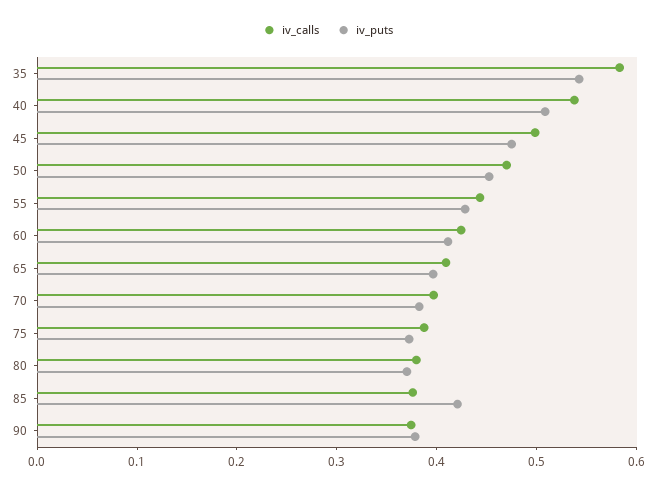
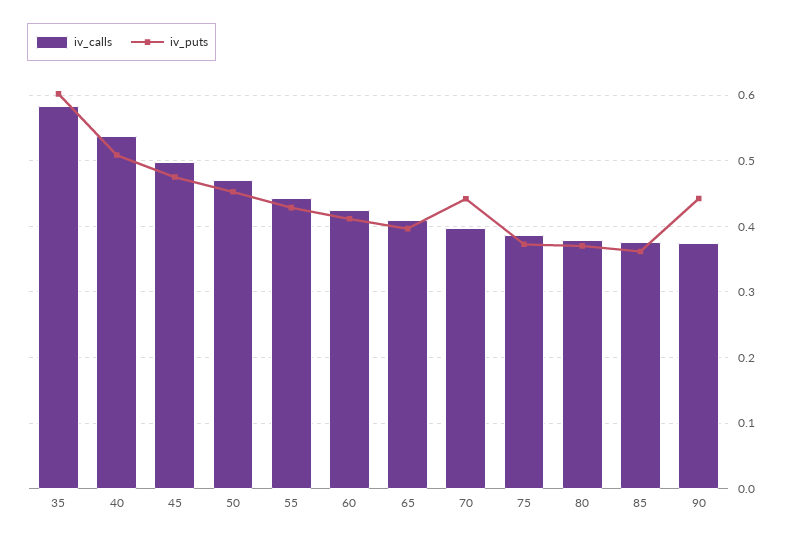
  {
    "iv_calls": {
      "35": 0.58,
      "40": 0.54,
      "45": 0.5,
      "50": 0.47,
      "55": 0.44,
      "60": 0.42,
      "65": 0.41,
      "70": 0.4,
      "75": 0.39,
      "80": 0.38,
      "85": 0.38,
      "90": 0.37
    },
    "iv_puts": {
-     "35": 0.54,
+     "35": 0.6,
      "40": 0.51,
      "45": 0.48,
      "50": 0.45,
      "55": 0.43,
      "60": 0.41,
      "65": 0.4,
-     "70": 0.38,
+     "70": 0.44,
      "75": 0.37,
      "80": 0.37,
-     "85": 0.42,
+     "85": 0.36,
-     "90": 0.38
+     "90": 0.44
    }
  }

